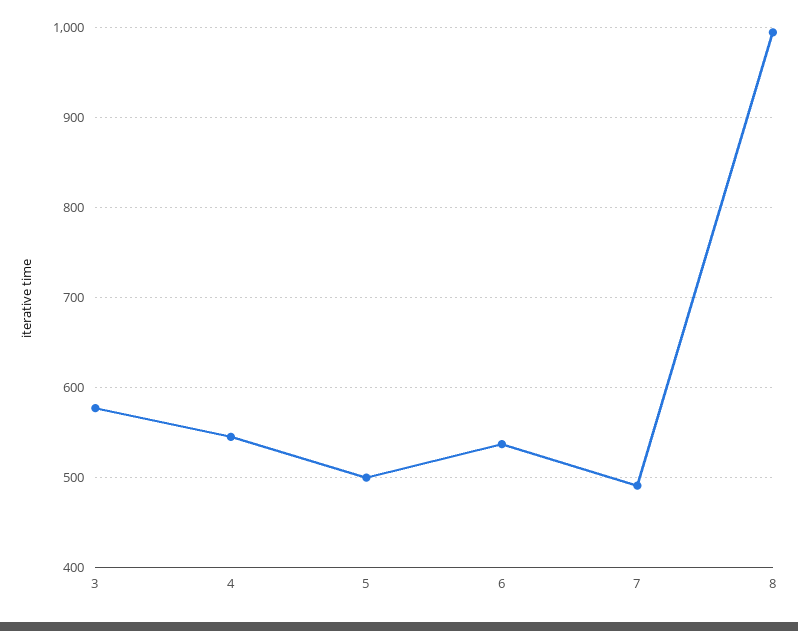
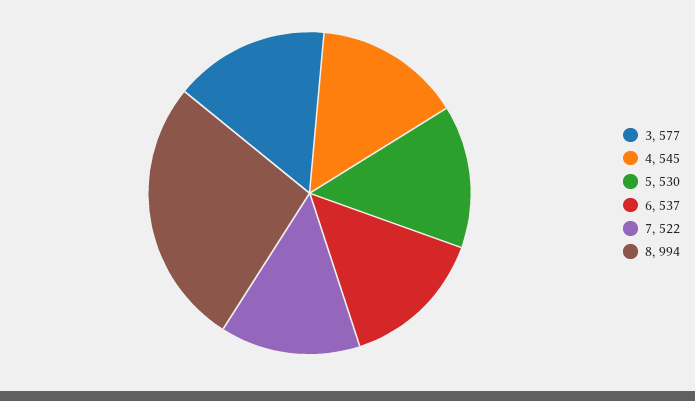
  {
    "3": 577,
    "4": 545,
-   "5": 500,
+   "5": 530,
    "6": 537,
-   "7": 490,
+   "7": 522,
    "8": 994
  }

